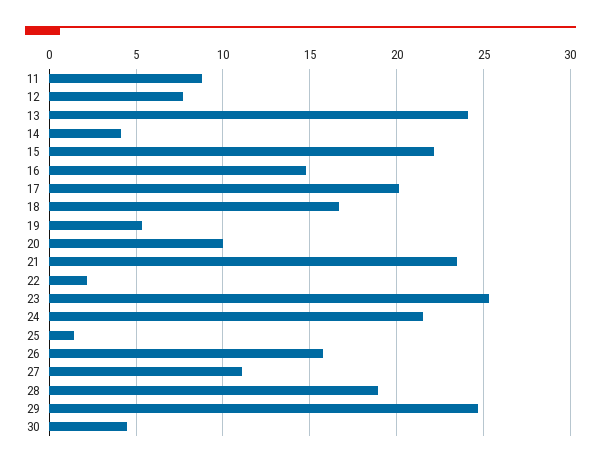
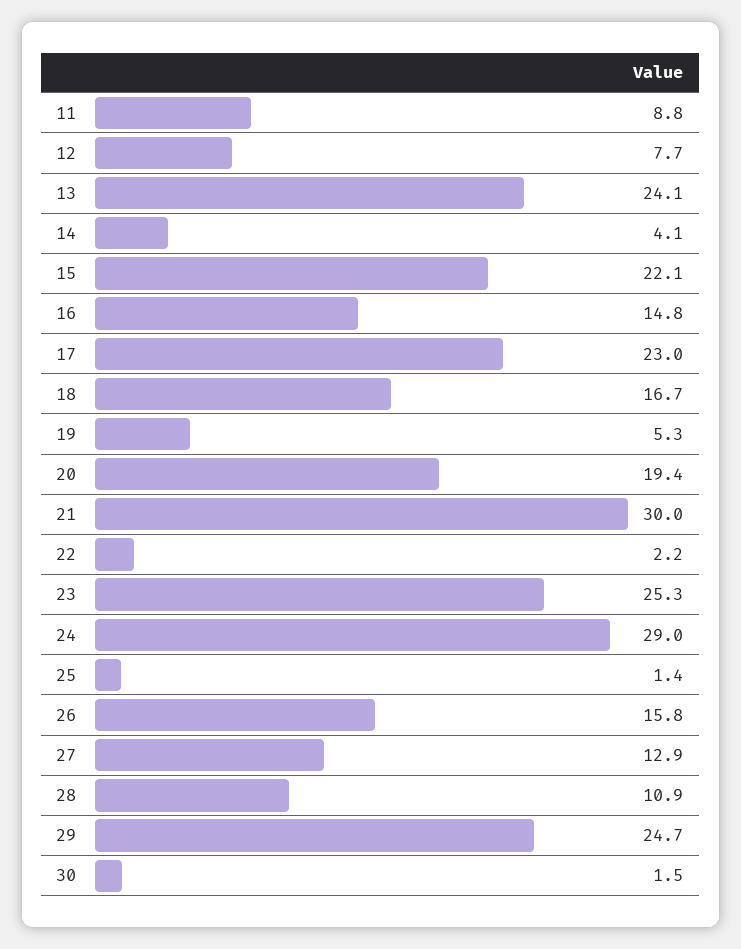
  {
    "11": 8.8,
    "12": 7.7,
    "13": 24.1,
    "14": 4.1,
    "15": 22.1,
    "16": 14.8,
-   "17": 20,
+   "17": 23,
    "18": 16.7,
    "19": 5.3,
-   "20": 10,
+   "20": 19.4,
-   "21": 23.5,
+   "21": 30,
    "22": 2.2,
    "23": 25.3,
-   "24": 21.5,
+   "24": 29,
    "25": 1.4,
    "26": 15.8,
-   "27": 11,
+   "27": 12.9,
-   "28": 19,
+   "28": 10.9,
    "29": 24.7,
-   "30": 4.5
+   "30": 1.5
  }

